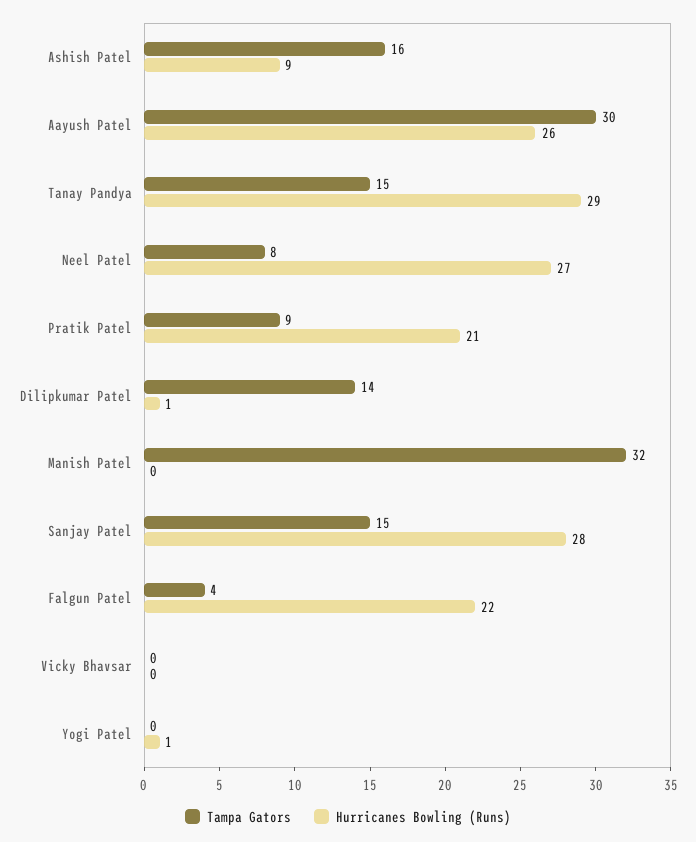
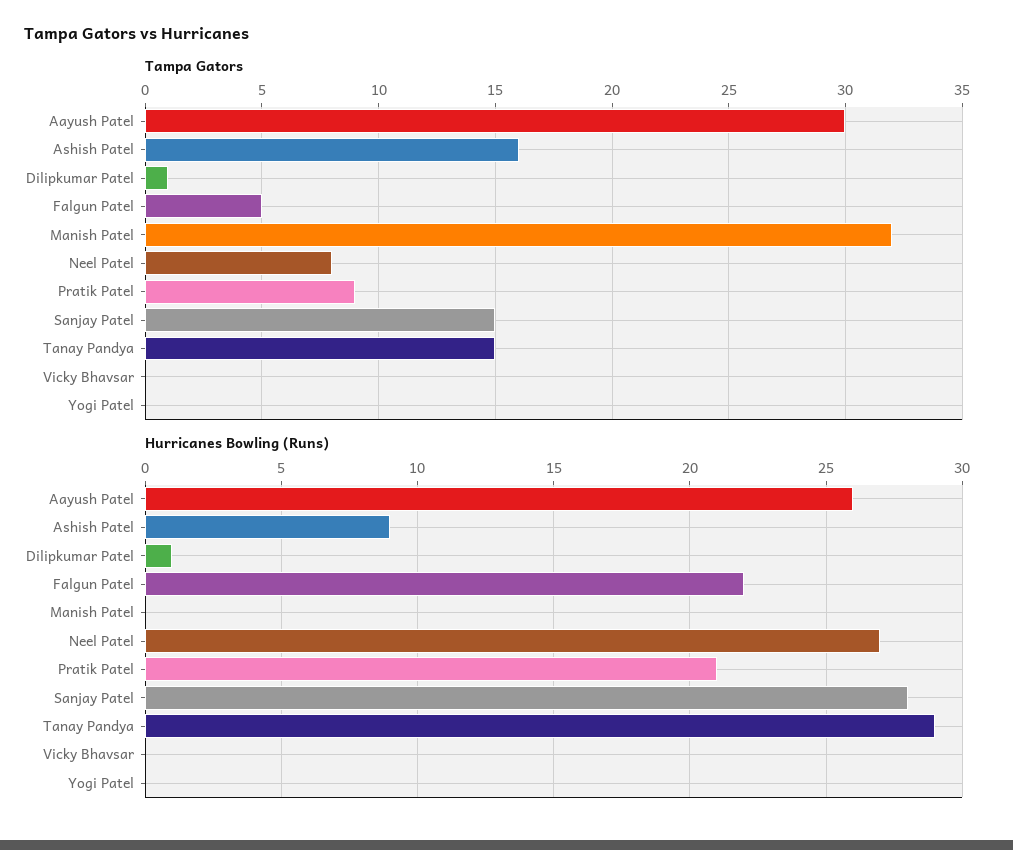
  {
    "Tampa Gators": {
      "Ashish Patel": 16,
      "Aayush Patel": 30,
      "Tanay Pandya": 15,
      "Neel Patel": 8,
      "Pratik Patel": 9,
-     "Dilipkumar Patel": 14,
+     "Dilipkumar Patel": 1,
      "Manish Patel": 32,
      "Sanjay Patel": 15,
-     "Falgun Patel": 4,
+     "Falgun Patel": 5,
      "Vicky Bhavsar": 0,
      "Yogi Patel": 0
    },
    "Hurricanes Bowling (Runs)": {
      "Ashish Patel": 9,
      "Aayush Patel": 26,
      "Tanay Pandya": 29,
      "Neel Patel": 27,
      "Pratik Patel": 21,
      "Dilipkumar Patel": 1,
      "Manish Patel": 0,
      "Sanjay Patel": 28,
      "Falgun Patel": 22,
      "Vicky Bhavsar": 0,
-     "Yogi Patel": 1
+     "Yogi Patel": 0
    }
  }

